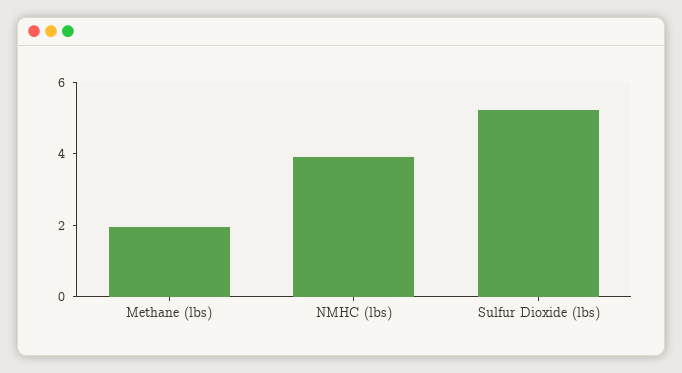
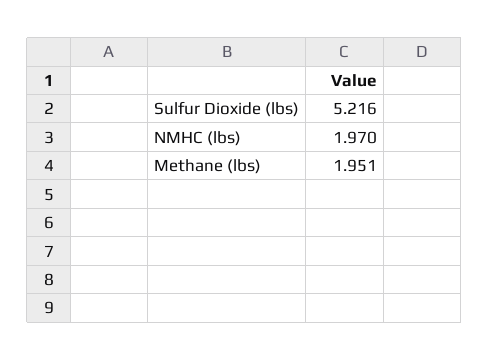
  {
    "Methane (lbs)": 1.951,
-   "NMHC (lbs)": 4,
+   "NMHC (lbs)": 1.97,
    "Sulfur Dioxide (lbs)": 5.216
  }

